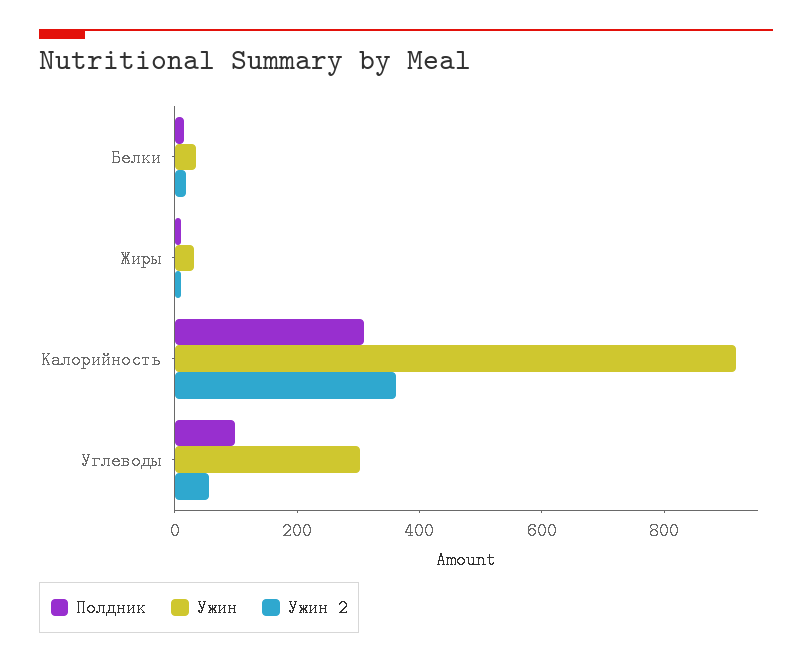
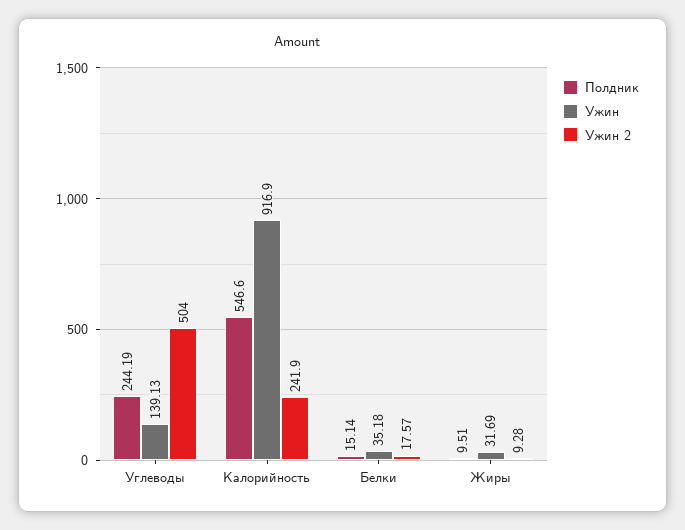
  {
    "Полдник": {
      "Белки": 15.14,
      "Жиры": 9.51,
-     "Калорийность": 300,
+     "Калорийность": 546.6,
-     "Углеводы": 100
+     "Углеводы": 244.19
    },
    "Ужин": {
      "Белки": 35.18,
      "Жиры": 31.69,
      "Калорийность": 916.9,
-     "Углеводы": 300
+     "Углеводы": 139.13
    },
    "Ужин 2": {
      "Белки": 17.57,
      "Жиры": 9.28,
-     "Калорийность": 350,
+     "Калорийность": 241.9,
-     "Углеводы": 50
+     "Углеводы": 504
    }
  }

